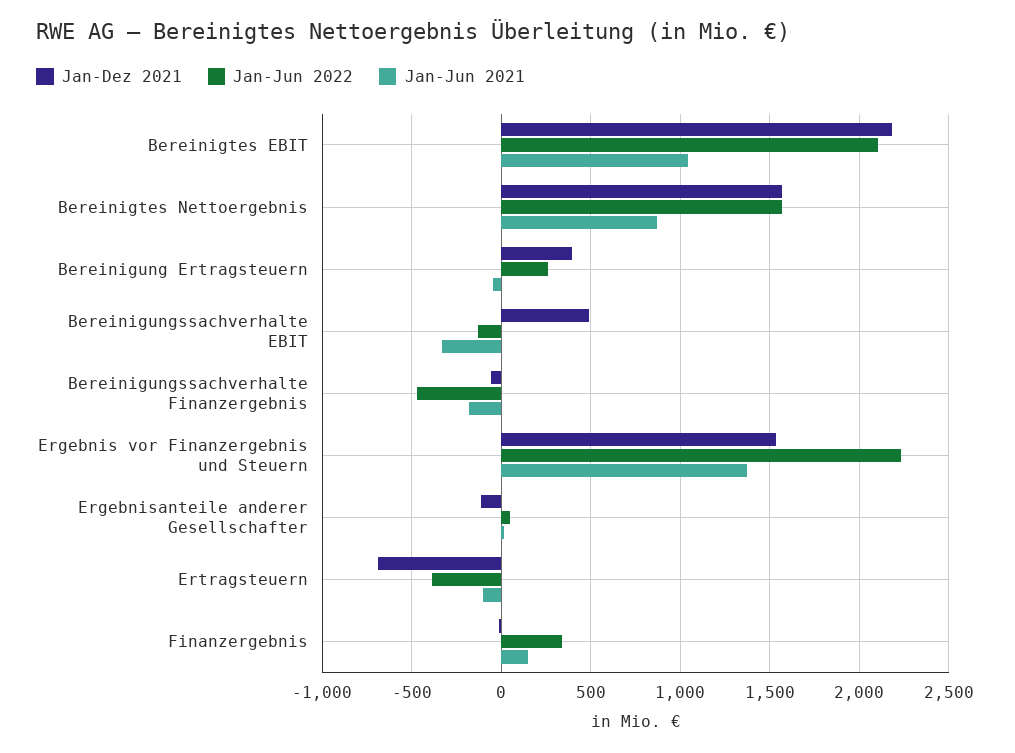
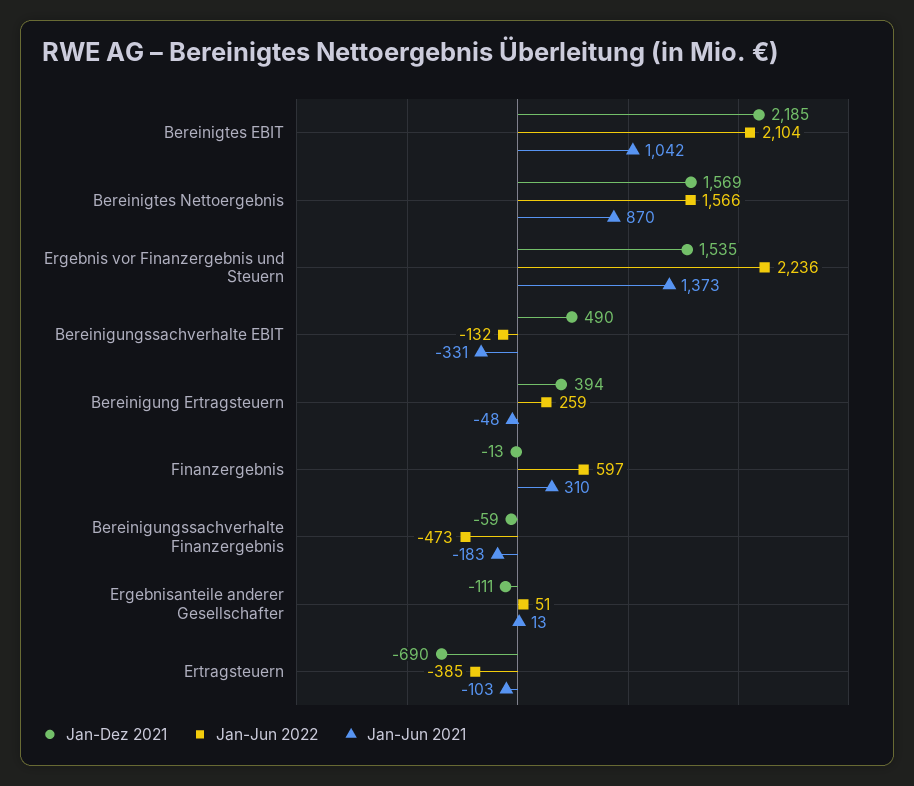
  {
    "Jan-Dez 2021": {
      "Bereinigtes EBIT": 2185,
      "Bereinigtes Nettoergebnis": 1569,
      "Bereinigung Ertragsteuern": 394,
      "Bereinigungssachverhalte EBIT": 490,
      "Bereinigungssachverhalte Finanzergebnis": -59,
      "Ergebnis vor Finanzergebnis und Steuern": 1535,
      "Ergebnisanteile anderer Gesellschafter": -111,
      "Ertragsteuern": -690,
      "Finanzergebnis": -13
    },
    "Jan-Jun 2022": {
      "Bereinigtes EBIT": 2104,
      "Bereinigtes Nettoergebnis": 1566,
      "Bereinigung Ertragsteuern": 259,
      "Bereinigungssachverhalte EBIT": -132,
      "Bereinigungssachverhalte Finanzergebnis": -473,
      "Ergebnis vor Finanzergebnis und Steuern": 2236,
      "Ergebnisanteile anderer Gesellschafter": 51,
      "Ertragsteuern": -385,
-     "Finanzergebnis": 350
+     "Finanzergebnis": 597
    },
    "Jan-Jun 2021": {
      "Bereinigtes EBIT": 1042,
      "Bereinigtes Nettoergebnis": 870,
      "Bereinigung Ertragsteuern": -48,
      "Bereinigungssachverhalte EBIT": -331,
      "Bereinigungssachverhalte Finanzergebnis": -183,
      "Ergebnis vor Finanzergebnis und Steuern": 1373,
      "Ergebnisanteile anderer Gesellschafter": 13,
      "Ertragsteuern": -103,
-     "Finanzergebnis": 150
+     "Finanzergebnis": 310
    }
  }

